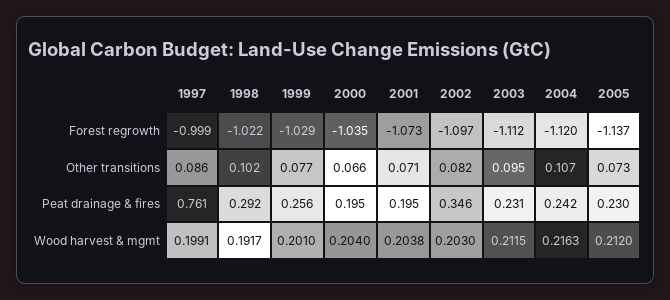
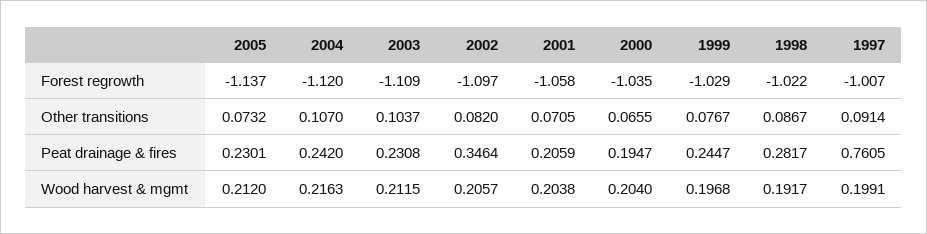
  {
    "1997": {
-     "Forest regrowth": -0.999,
+     "Forest regrowth": -1.007,
-     "Other transitions": 0.086,
+     "Other transitions": 0.0914,
      "Peat drainage & fires": 0.7605,
      "Wood harvest & mgmt": 0.1991
    },
    "1998": {
      "Forest regrowth": -1.022,
-     "Other transitions": 0.102,
+     "Other transitions": 0.0867,
-     "Peat drainage & fires": 0.292,
+     "Peat drainage & fires": 0.2817,
      "Wood harvest & mgmt": 0.1917
    },
    "1999": {
      "Forest regrowth": -1.029,
      "Other transitions": 0.0767,
-     "Peat drainage & fires": 0.256,
+     "Peat drainage & fires": 0.2447,
-     "Wood harvest & mgmt": 0.201
+     "Wood harvest & mgmt": 0.1968
    },
    "2000": {
      "Forest regrowth": -1.035,
      "Other transitions": 0.0655,
      "Peat drainage & fires": 0.1947,
      "Wood harvest & mgmt": 0.204
    },
    "2001": {
-     "Forest regrowth": -1.073,
+     "Forest regrowth": -1.058,
      "Other transitions": 0.0705,
-     "Peat drainage & fires": 0.195,
+     "Peat drainage & fires": 0.2059,
      "Wood harvest & mgmt": 0.2038
    },
    "2002": {
      "Forest regrowth": -1.097,
      "Other transitions": 0.082,
      "Peat drainage & fires": 0.3464,
-     "Wood harvest & mgmt": 0.203
+     "Wood harvest & mgmt": 0.2057
    },
    "2003": {
-     "Forest regrowth": -1.112,
+     "Forest regrowth": -1.109,
-     "Other transitions": 0.095,
+     "Other transitions": 0.1037,
      "Peat drainage & fires": 0.2308,
      "Wood harvest & mgmt": 0.2115
    },
    "2004": {
      "Forest regrowth": -1.12,
      "Other transitions": 0.107,
      "Peat drainage & fires": 0.242,
      "Wood harvest & mgmt": 0.2163
    },
    "2005": {
      "Forest regrowth": -1.137,
      "Other transitions": 0.0732,
      "Peat drainage & fires": 0.2301,
      "Wood harvest & mgmt": 0.212
    }
  }

